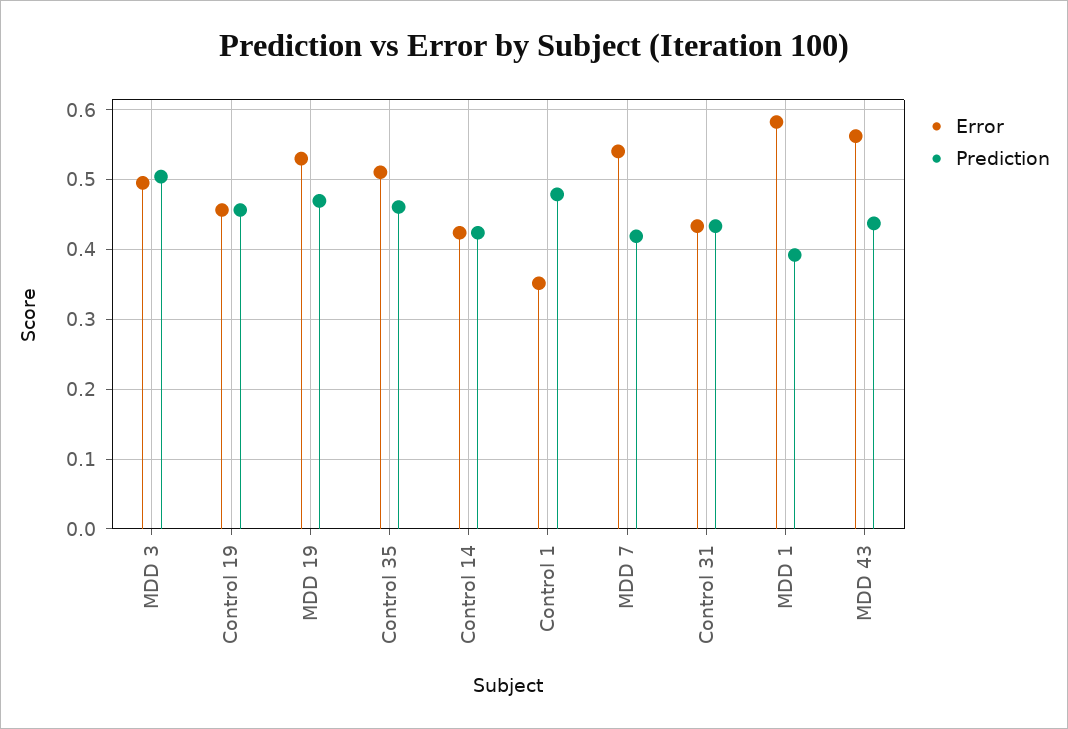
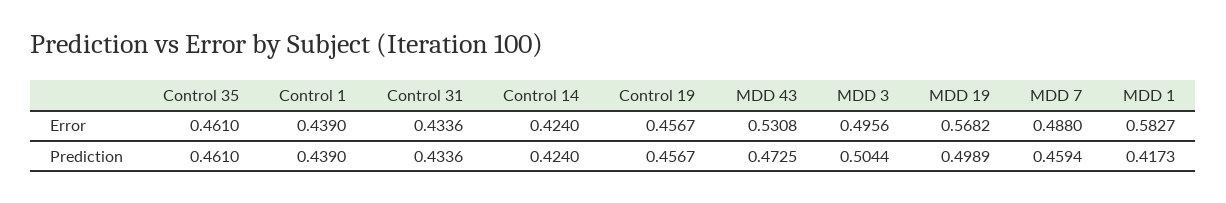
  {
    "Error": {
      "MDD 3": 0.4956,
      "Control 19": 0.4567,
-     "MDD 19": 0.53,
+     "MDD 19": 0.5682,
-     "Control 35": 0.51,
+     "Control 35": 0.461,
      "Control 14": 0.424,
-     "Control 1": 0.35,
+     "Control 1": 0.439,
-     "MDD 7": 0.54,
+     "MDD 7": 0.488,
      "Control 31": 0.4336,
      "MDD 1": 0.5827,
-     "MDD 43": 0.56
+     "MDD 43": 0.5308
    },
    "Prediction": {
      "MDD 3": 0.5044,
      "Control 19": 0.4567,
-     "MDD 19": 0.47,
+     "MDD 19": 0.4989,
      "Control 35": 0.461,
      "Control 14": 0.424,
-     "Control 1": 0.48,
+     "Control 1": 0.439,
-     "MDD 7": 0.42,
+     "MDD 7": 0.4594,
      "Control 31": 0.4336,
-     "MDD 1": 0.39,
+     "MDD 1": 0.4173,
-     "MDD 43": 0.44
+     "MDD 43": 0.4725
    }
  }

